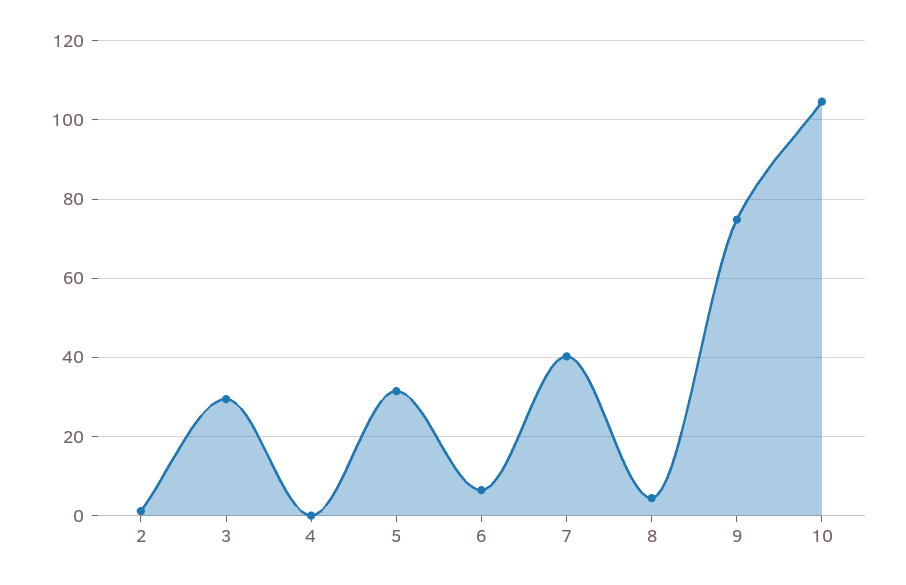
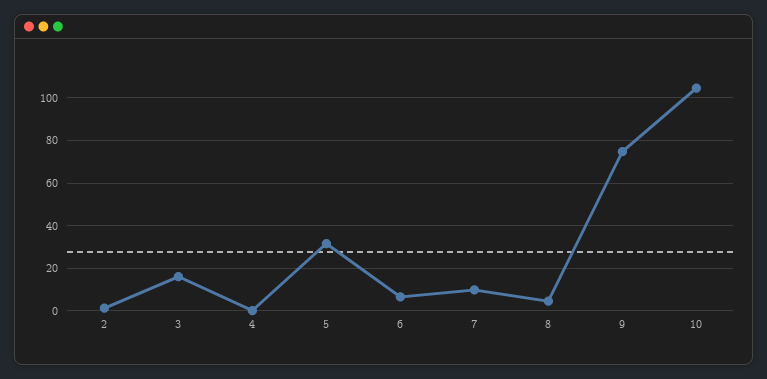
  {
    "2": 2,
-   "3": 30,
+   "3": 15,
    "4": 0,
    "5": 32,
    "6": 6,
-   "7": 40,
+   "7": 10,
    "8": 4,
    "9": 74,
    "10": 104
  }

